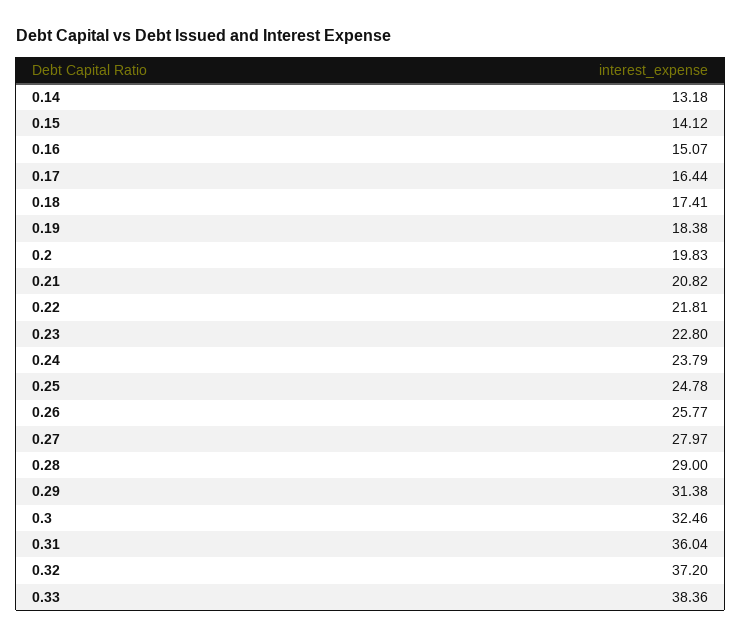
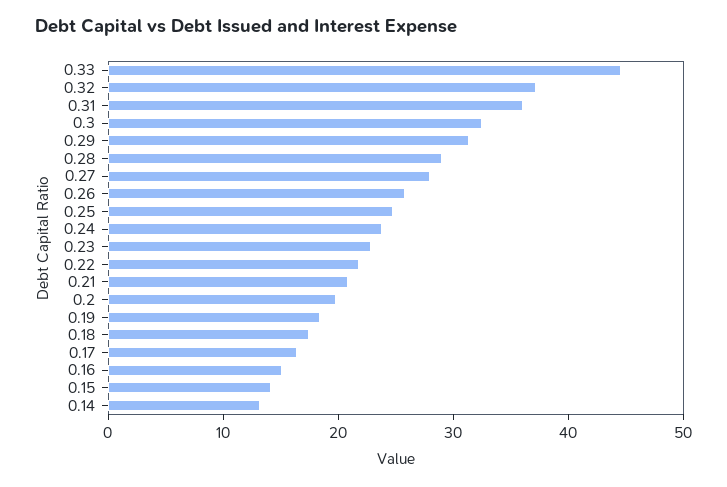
  {
    "0.14": 13.18,
    "0.15": 14.12,
    "0.16": 15.07,
    "0.17": 16.44,
    "0.18": 17.41,
    "0.19": 18.38,
    "0.2": 19.83,
    "0.21": 20.82,
    "0.22": 21.81,
    "0.23": 22.8,
    "0.24": 23.79,
    "0.25": 24.78,
    "0.26": 25.77,
    "0.27": 27.97,
    "0.28": 29,
    "0.29": 31.38,
    "0.3": 32.46,
    "0.31": 36.04,
    "0.32": 37.2,
-   "0.33": 38.36
+   "0.33": 44
  }

